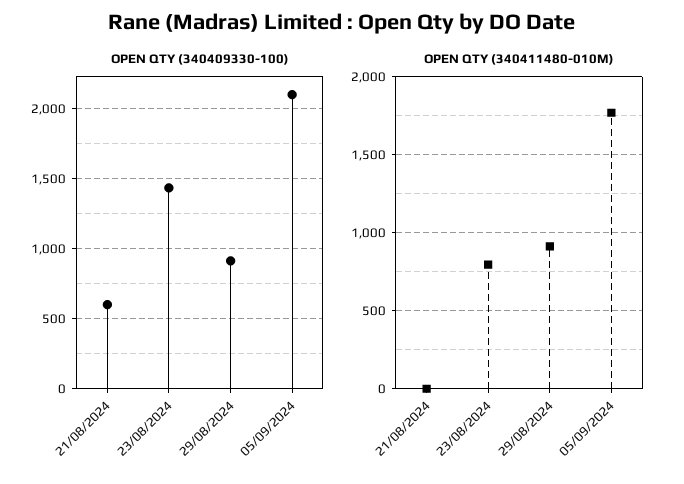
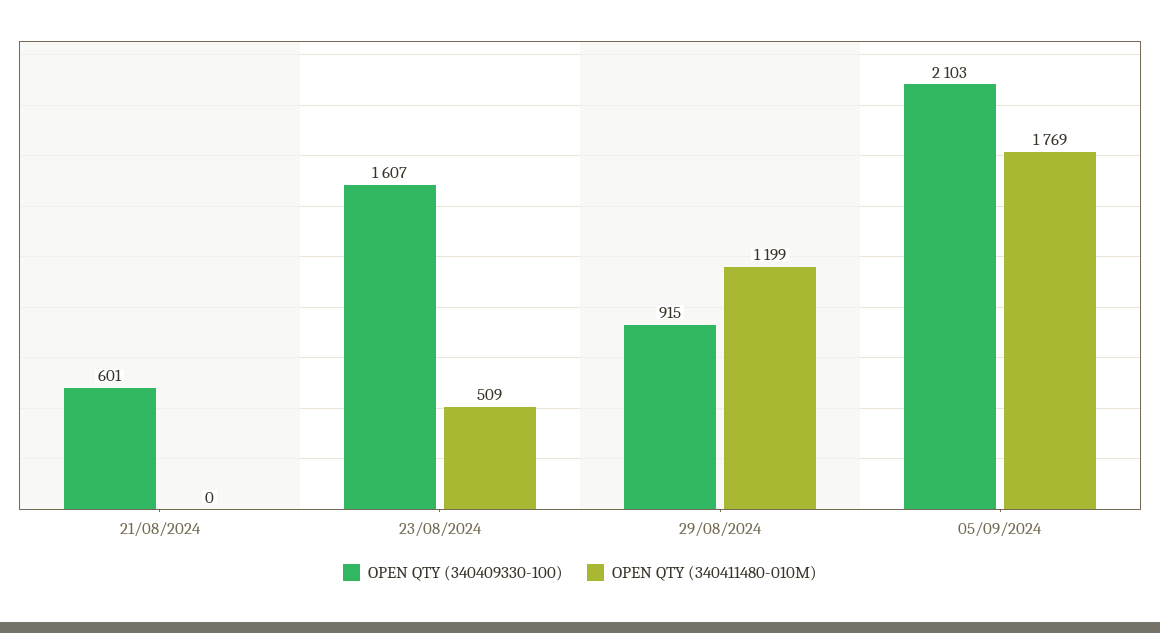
  {
    "OPEN QTY (340409330-100)": {
      "21/08/2024": 601,
-     "23/08/2024": 1450,
+     "23/08/2024": 1607,
      "29/08/2024": 915,
      "05/09/2024": 2103
    },
    "OPEN QTY (340411480-010M)": {
      "21/08/2024": 0,
-     "23/08/2024": 800,
+     "23/08/2024": 509,
-     "29/08/2024": 900,
+     "29/08/2024": 1199,
      "05/09/2024": 1769
    }
  }

